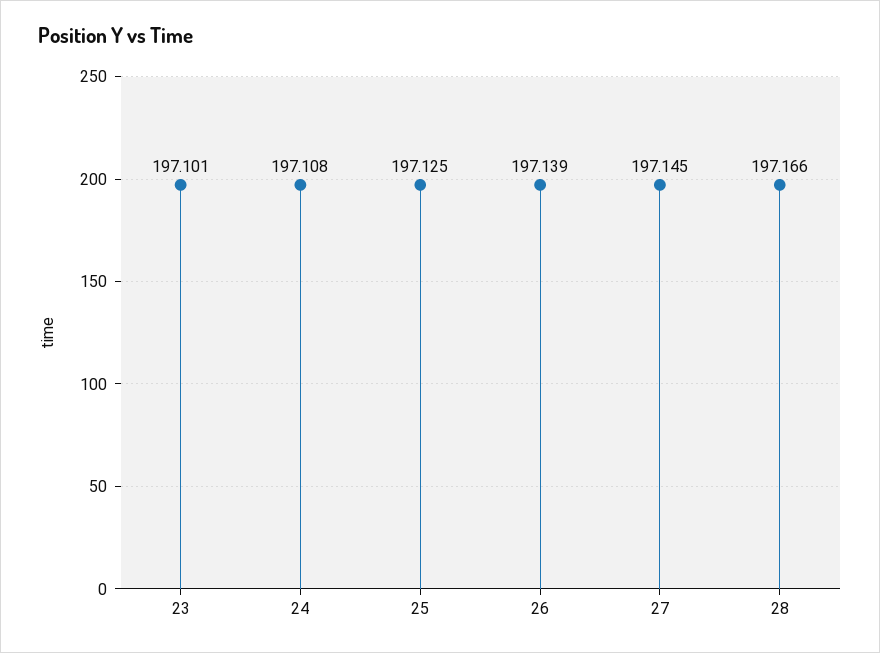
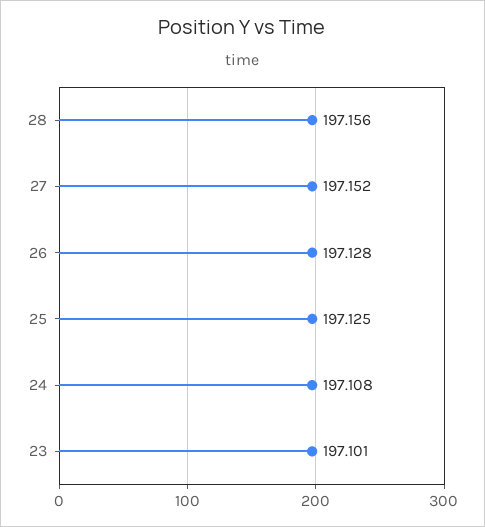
  {
    "23": 197.101,
    "24": 197.108,
    "25": 197.125,
-   "26": 197.139,
+   "26": 197.128,
-   "27": 197.145,
+   "27": 197.152,
-   "28": 197.166
+   "28": 197.156
  }

